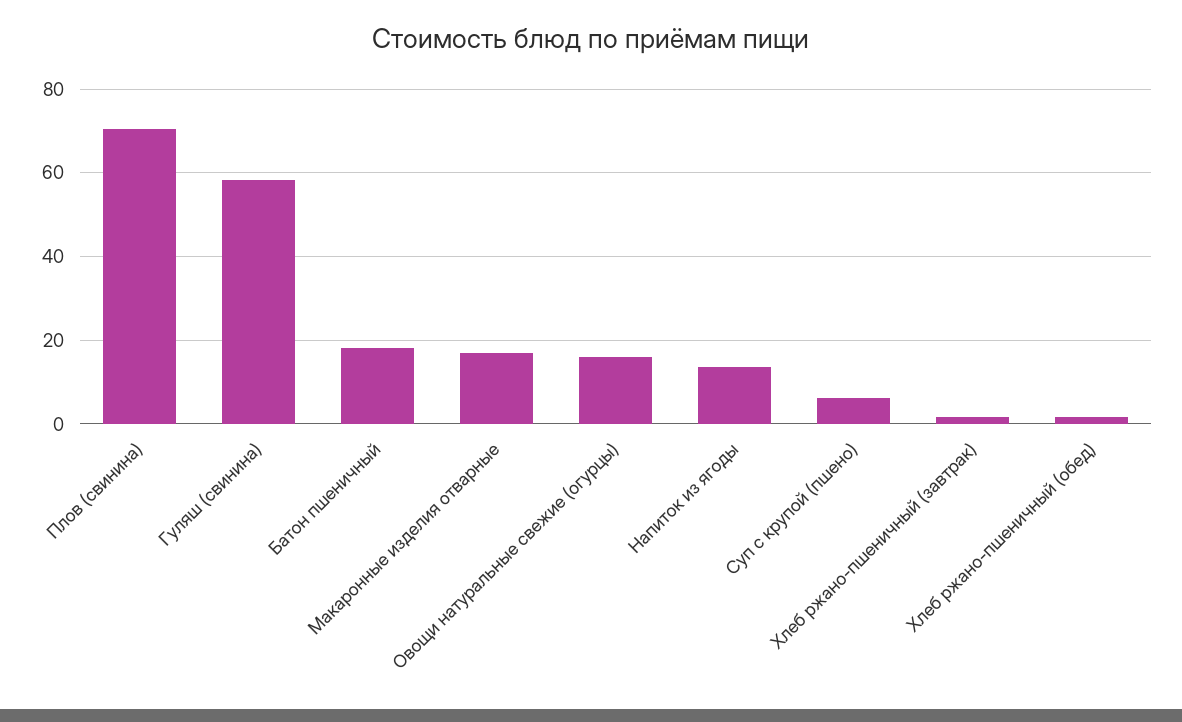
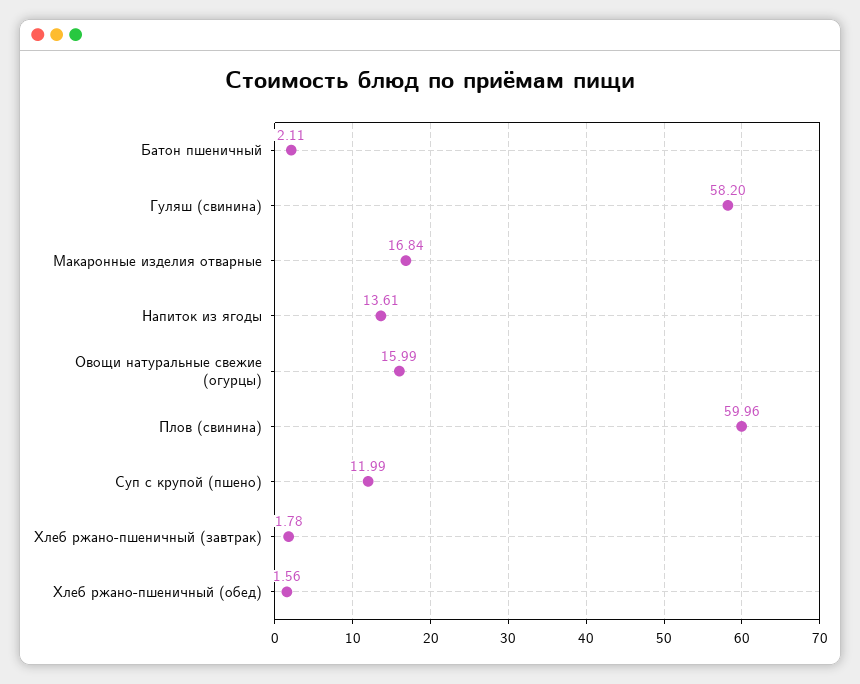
  {
-   "Плов (свинина)": 70,
+   "Плов (свинина)": 59.96,
    "Гуляш (свинина)": 58.2,
-   "Батон пшеничный": 18,
+   "Батон пшеничный": 2.11,
    "Макаронные изделия отварные": 16.84,
    "Овощи натуральные свежие (огурцы)": 15.99,
    "Напиток из ягоды": 13.61,
-   "Суп с крупой (пшено)": 6,
+   "Суп с крупой (пшено)": 11.99,
    "Хлеб ржано-пшеничный (завтрак)": 1.78,
    "Хлеб ржано-пшеничный (обед)": 1.56
  }

